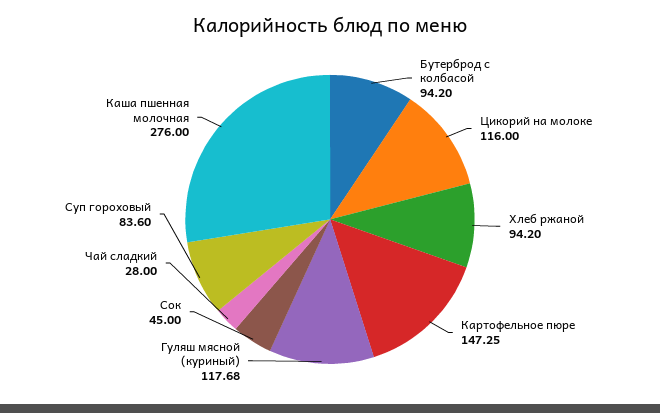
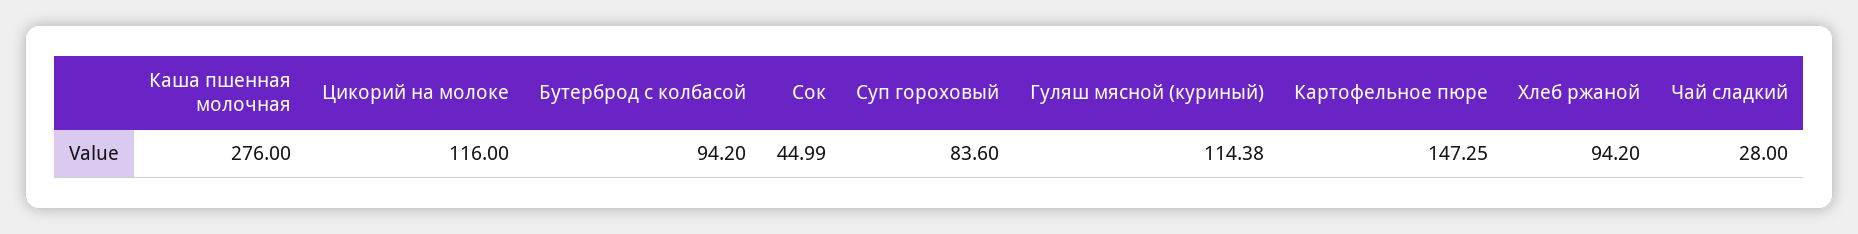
  {
    "Бутерброд с колбасой": 94.2,
    "Цикорий на молоке": 116,
    "Хлеб ржаной": 94.2,
    "Картофельное пюре": 147.25,
-   "Гуляш мясной (куриный)": 117.68,
+   "Гуляш мясной (куриный)": 114.38,
-   "Сок": 45,
+   "Сок": 44.99,
    "Чай сладкий": 28,
    "Суп гороховый": 83.6,
    "Каша пшенная молочная": 276
  }

